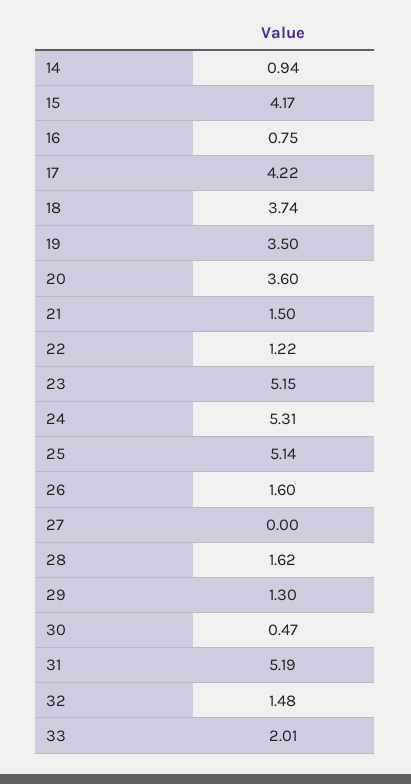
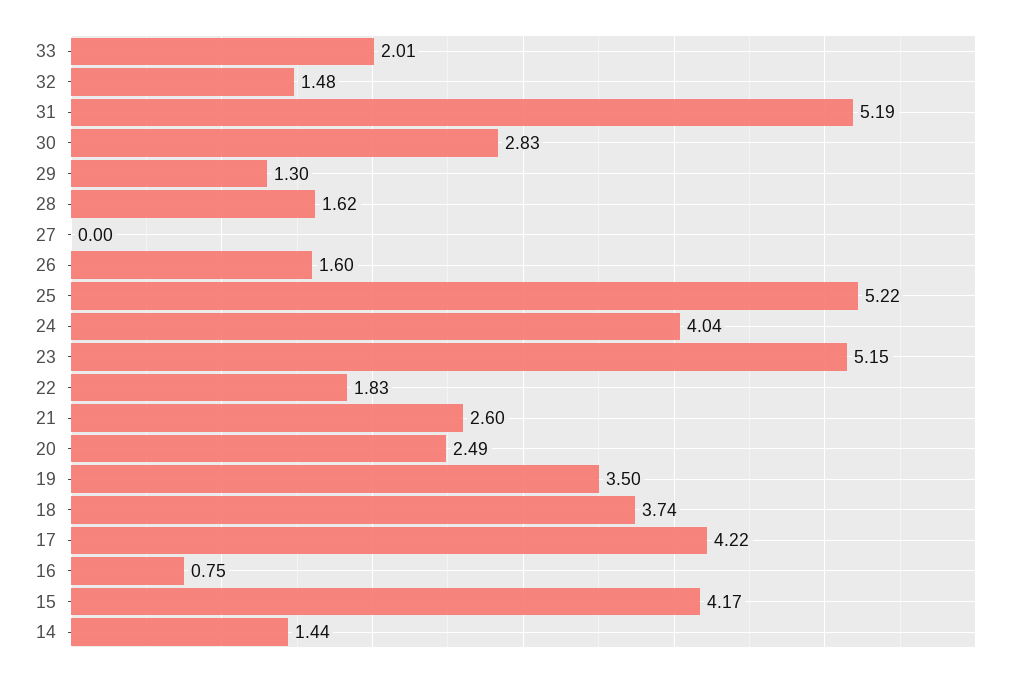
  {
-   "14": 0.94,
+   "14": 1.44,
    "15": 4.17,
    "16": 0.75,
    "17": 4.22,
    "18": 3.74,
    "19": 3.5,
-   "20": 3.6,
+   "20": 2.49,
-   "21": 1.5,
+   "21": 2.6,
-   "22": 1.22,
+   "22": 1.83,
    "23": 5.15,
-   "24": 5.31,
+   "24": 4.04,
-   "25": 5.14,
+   "25": 5.22,
    "26": 1.6,
    "27": 0,
    "28": 1.62,
    "29": 1.3,
-   "30": 0.47,
+   "30": 2.83,
    "31": 5.19,
    "32": 1.48,
    "33": 2.01
  }

